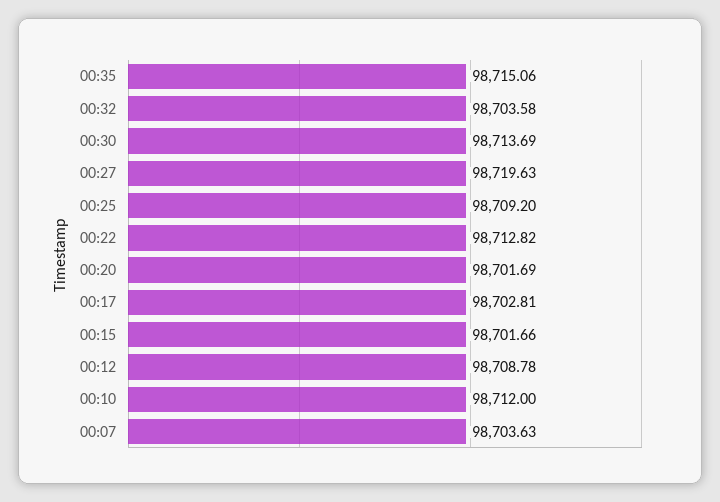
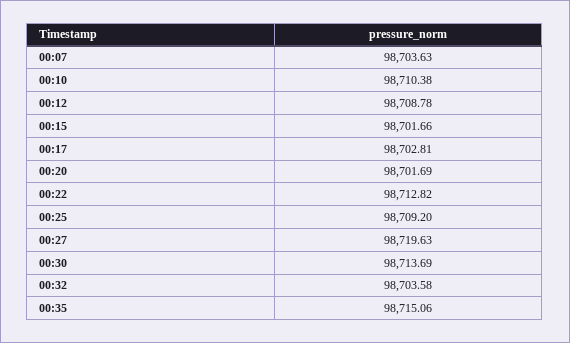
  {
    "00:35": 98715.06,
    "00:32": 98703.58,
    "00:30": 98713.69,
    "00:27": 98719.63,
    "00:25": 98709.2,
    "00:22": 98712.82,
    "00:20": 98701.69,
    "00:17": 98702.81,
    "00:15": 98701.66,
    "00:12": 98708.78,
-   "00:10": 98712,
+   "00:10": 98710.38,
    "00:07": 98703.63
  }

